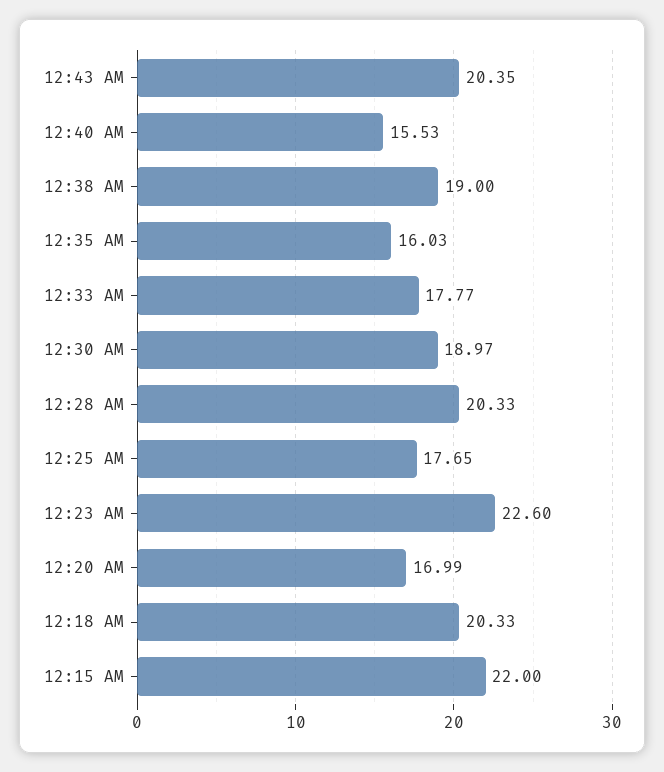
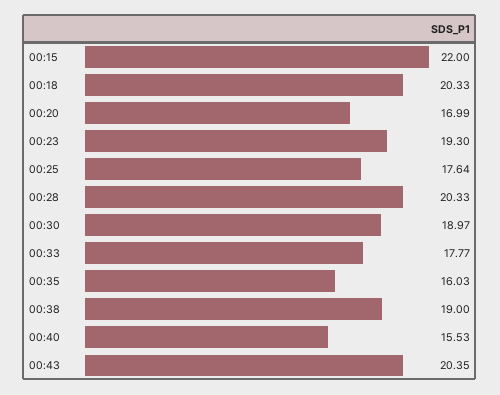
  {
    "12:43 AM": 20.35,
    "12:40 AM": 15.53,
    "12:38 AM": 19,
    "12:35 AM": 16.03,
    "12:33 AM": 17.77,
    "12:30 AM": 18.97,
    "12:28 AM": 20.33,
-   "12:25 AM": 17.65,
+   "12:25 AM": 17.64,
-   "12:23 AM": 22.6,
+   "12:23 AM": 19.3,
    "12:20 AM": 16.99,
    "12:18 AM": 20.33,
    "12:15 AM": 22
  }

